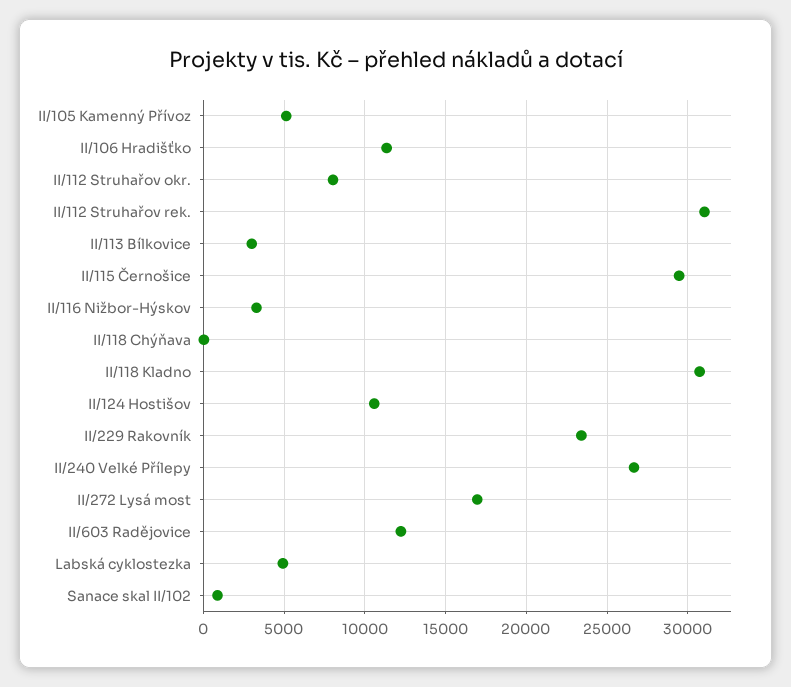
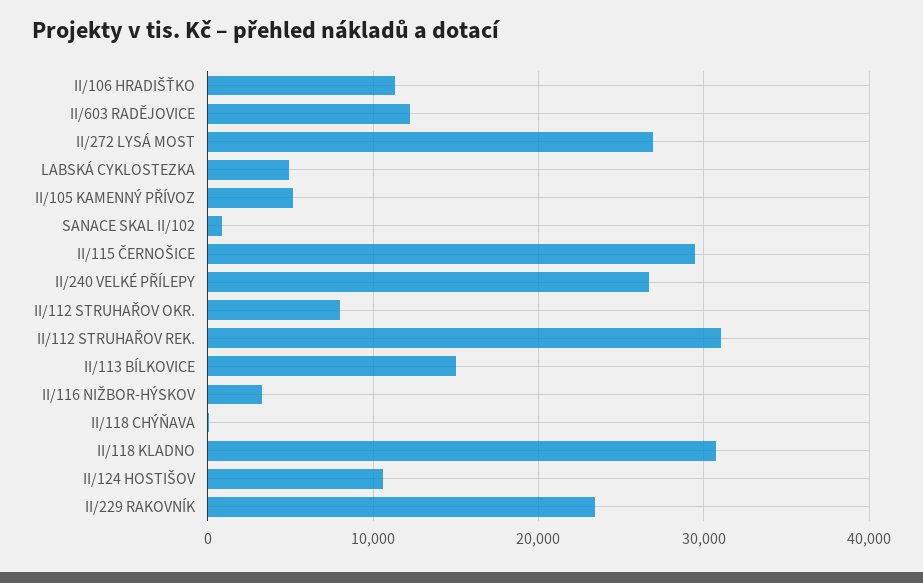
  {
    "II/105 Kamenný Přívoz": 5000,
    "II/106 Hradišťko": 11500,
    "II/112 Struhařov okr.": 8000,
    "II/112 Struhařov rek.": 31000,
-   "II/113 Bílkovice": 3000,
+   "II/113 Bílkovice": 15000,
    "II/115 Černošice": 29500,
    "II/116 Nižbor-Hýskov": 3500,
    "II/118 Chýňava": 0,
    "II/118 Kladno": 30500,
    "II/124 Hostišov": 10500,
    "II/229 Rakovník": 23500,
    "II/240 Velké Přílepy": 26500,
-   "II/272 Lysá most": 17000,
+   "II/272 Lysá most": 27000,
    "II/603 Radějovice": 12000,
    "Labská cyklostezka": 5000,
    "Sanace skal II/102": 1000
  }

